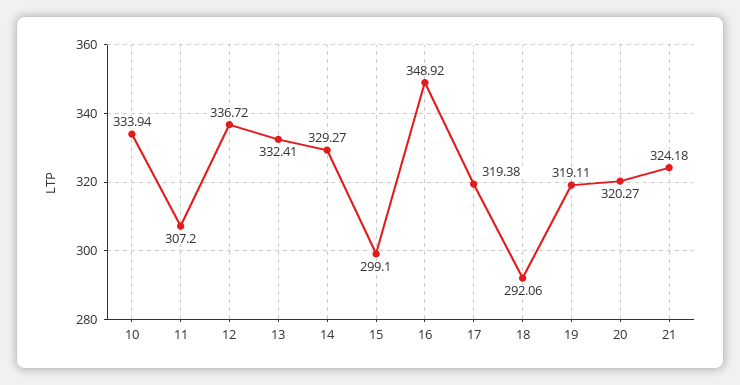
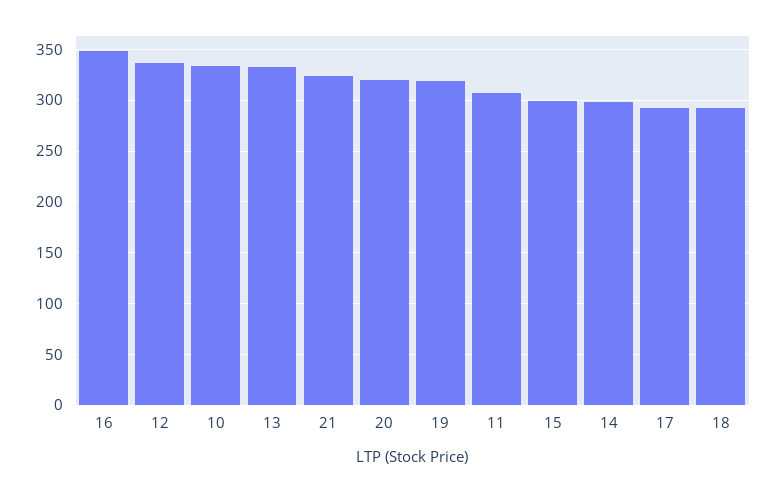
  {
    "10": 333.94,
    "11": 307.2,
    "12": 336.72,
    "13": 332.41,
-   "14": 329.27,
+   "14": 300,
    "15": 299.1,
    "16": 348.92,
-   "17": 319.38,
+   "17": 290,
    "18": 292.06,
    "19": 319.11,
    "20": 320.27,
    "21": 324.18
  }

